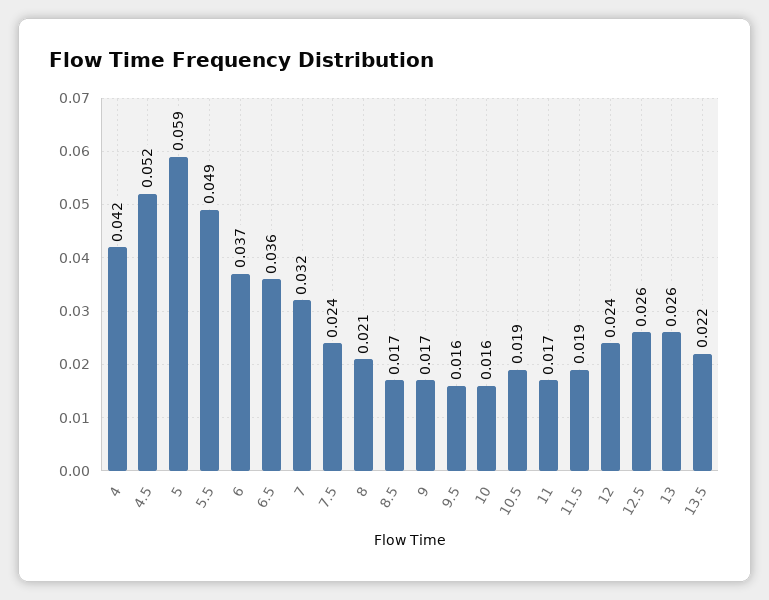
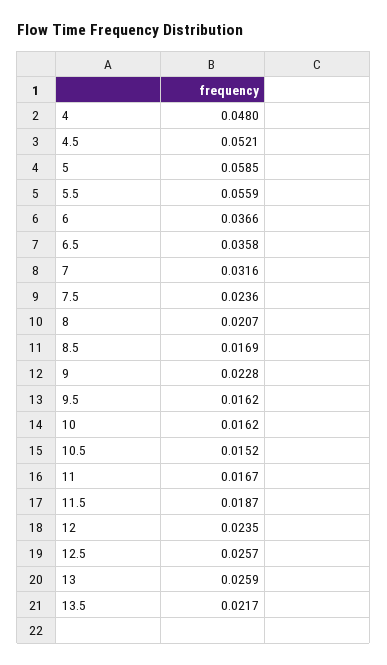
  {
-   "4": 0.042,
+   "4": 0.048,
    "4.5": 0.0521,
    "5": 0.0585,
-   "5.5": 0.049,
+   "5.5": 0.0559,
    "6": 0.0366,
    "6.5": 0.0358,
    "7": 0.0316,
    "7.5": 0.0236,
    "8": 0.0207,
    "8.5": 0.0169,
-   "9": 0.017,
+   "9": 0.0228,
    "9.5": 0.0162,
    "10": 0.0162,
-   "10.5": 0.019,
+   "10.5": 0.0152,
    "11": 0.0167,
    "11.5": 0.0187,
    "12": 0.0235,
    "12.5": 0.0257,
    "13": 0.0259,
    "13.5": 0.0217
  }

